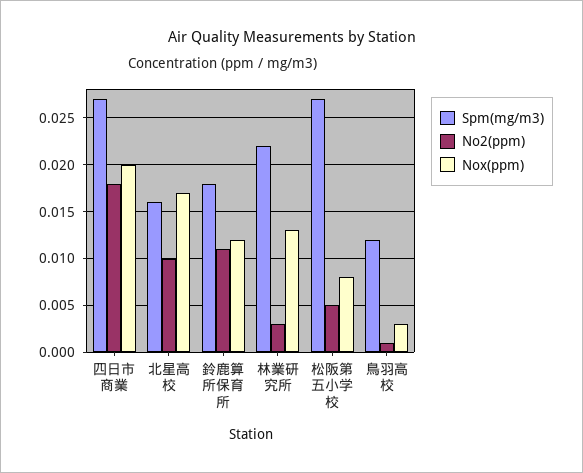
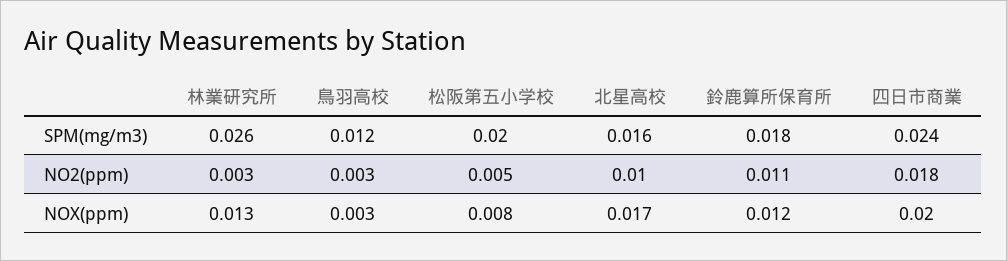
  {
    "Spm(mg/m3)": {
-     "四日市商業": 0.027,
+     "四日市商業": 0.024,
      "北星高校": 0.016,
      "鈴鹿算所保育所": 0.018,
-     "林業研究所": 0.022,
+     "林業研究所": 0.026,
-     "松阪第五小学校": 0.027,
+     "松阪第五小学校": 0.02,
      "鳥羽高校": 0.012
    },
    "No2(ppm)": {
      "四日市商業": 0.018,
      "北星高校": 0.01,
      "鈴鹿算所保育所": 0.011,
      "林業研究所": 0.003,
      "松阪第五小学校": 0.005,
-     "鳥羽高校": 0.001
+     "鳥羽高校": 0.003
    },
    "Nox(ppm)": {
      "四日市商業": 0.02,
      "北星高校": 0.017,
      "鈴鹿算所保育所": 0.012,
      "林業研究所": 0.013,
      "松阪第五小学校": 0.008,
      "鳥羽高校": 0.003
    }
  }

